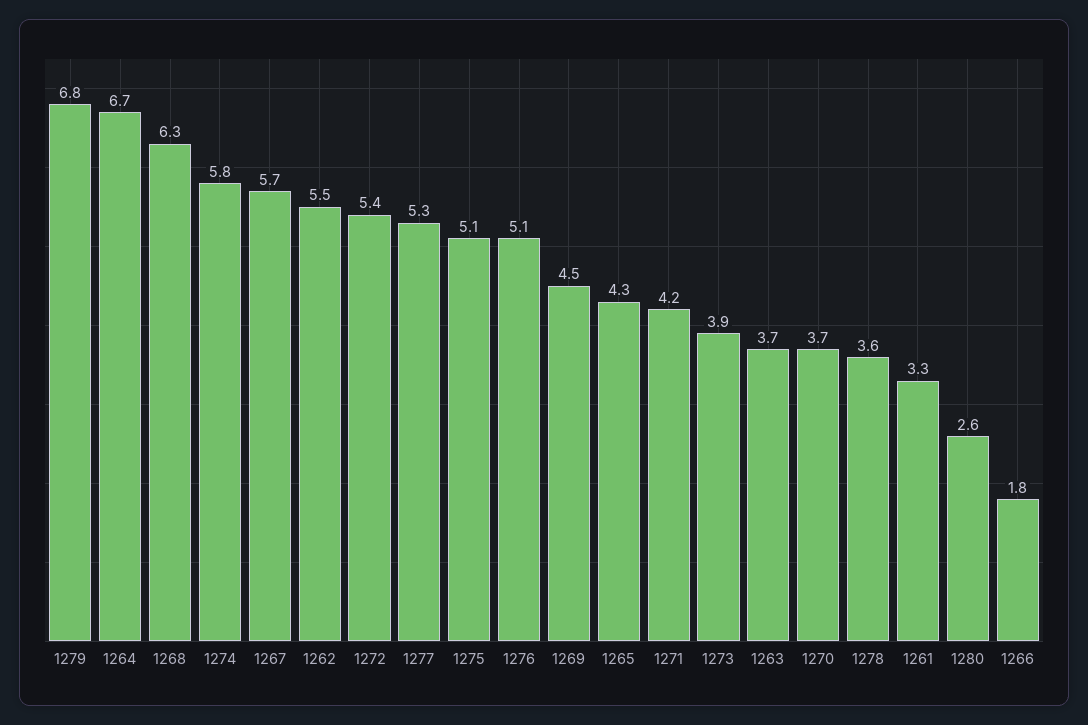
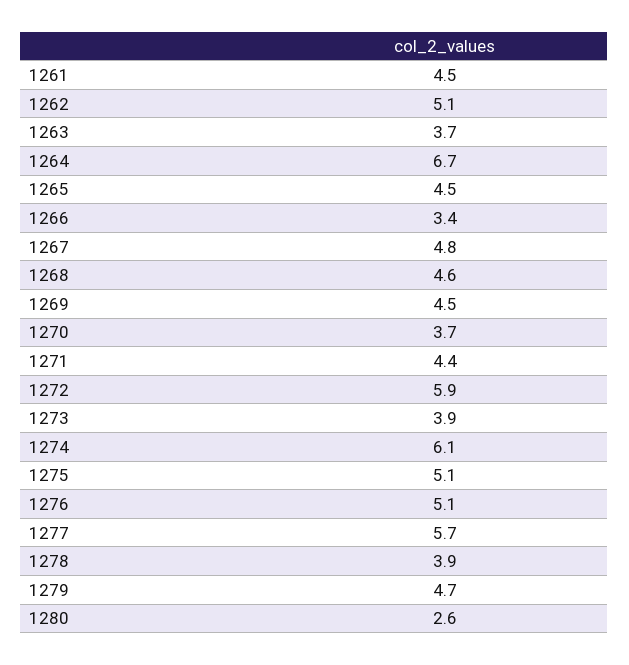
  {
-   "1279": 6.8,
+   "1279": 4.7,
    "1264": 6.7,
-   "1268": 6.3,
+   "1268": 4.6,
-   "1274": 5.8,
+   "1274": 6.1,
-   "1267": 5.7,
+   "1267": 4.8,
-   "1262": 5.5,
+   "1262": 5.1,
-   "1272": 5.4,
+   "1272": 5.9,
-   "1277": 5.3,
+   "1277": 5.7,
    "1275": 5.1,
    "1276": 5.1,
    "1269": 4.5,
-   "1265": 4.3,
+   "1265": 4.5,
-   "1271": 4.2,
+   "1271": 4.4,
    "1273": 3.9,
    "1263": 3.7,
    "1270": 3.7,
-   "1278": 3.6,
+   "1278": 3.9,
-   "1261": 3.3,
+   "1261": 4.5,
    "1280": 2.6,
-   "1266": 1.8
+   "1266": 3.4
  }

